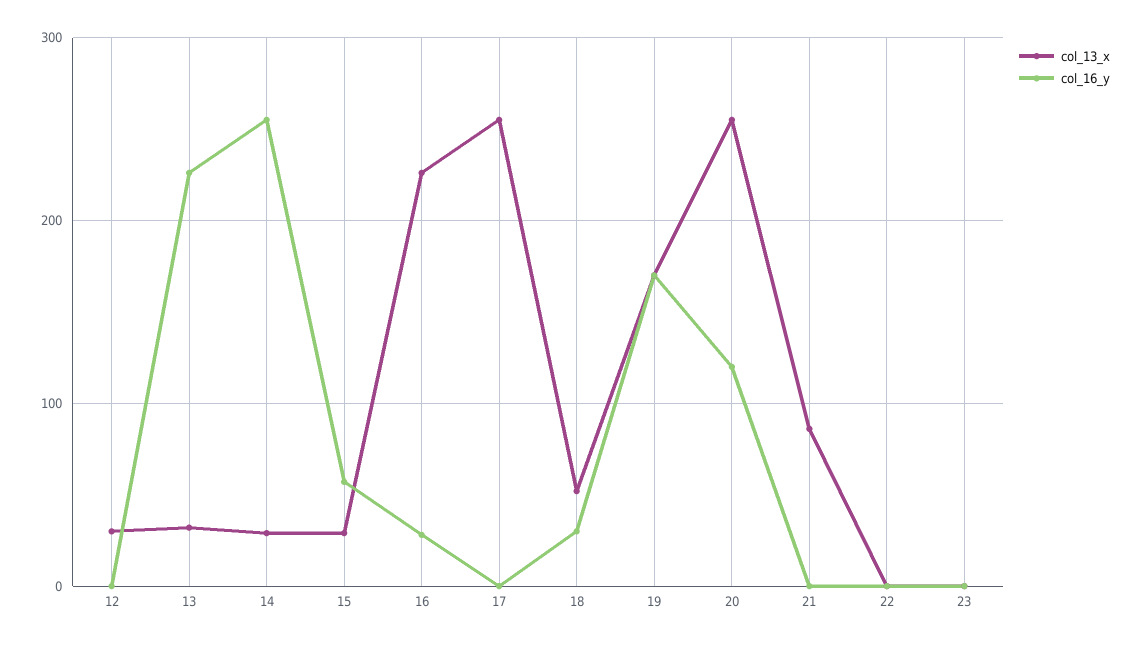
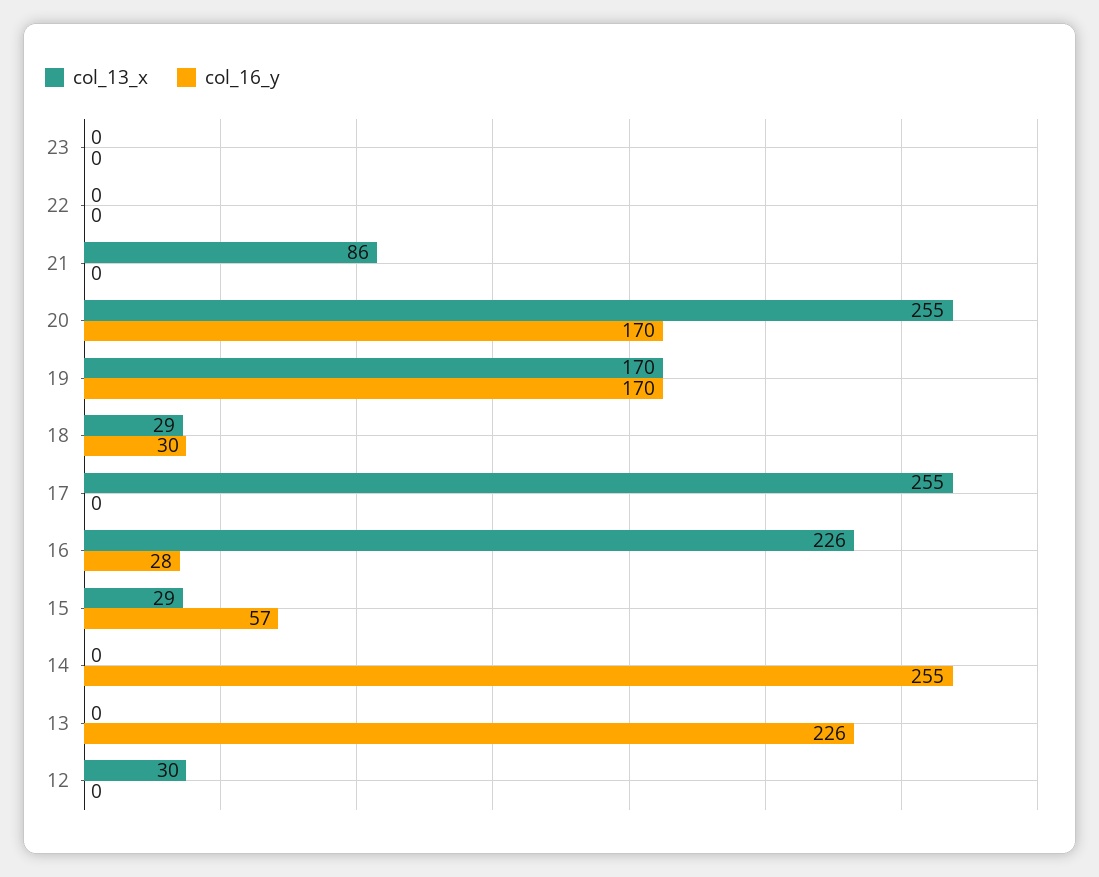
  {
    "col_13_x": {
      "12": 30,
-     "13": 30,
+     "13": 0,
-     "14": 30,
+     "14": 0,
      "15": 29,
      "16": 226,
      "17": 255,
-     "18": 50,
+     "18": 29,
      "19": 170,
      "20": 255,
      "21": 86,
      "22": 0,
      "23": 0
    },
    "col_16_y": {
      "12": 0,
      "13": 226,
      "14": 255,
      "15": 57,
      "16": 28,
      "17": 0,
      "18": 30,
      "19": 170,
-     "20": 120,
+     "20": 170,
      "21": 0,
      "22": 0,
      "23": 0
    }
  }

